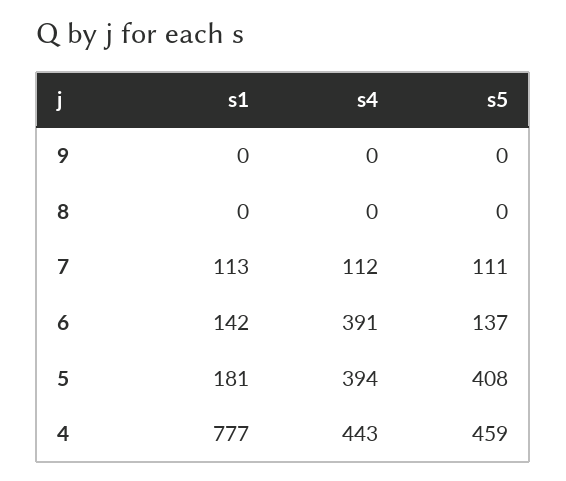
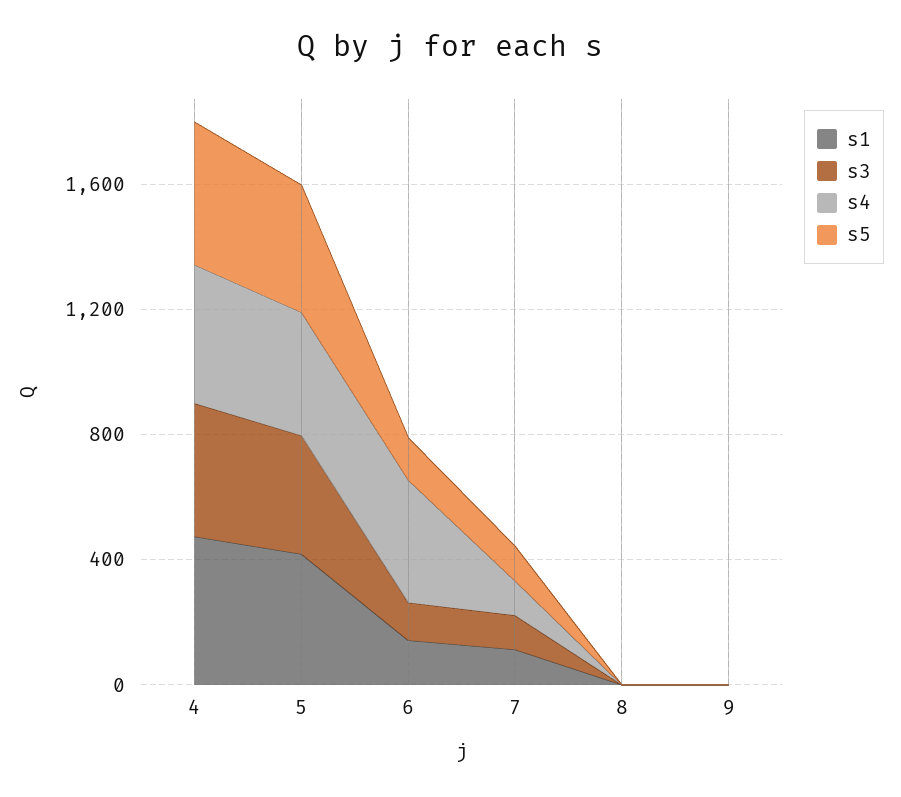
  {
    "s1": {
      "9": 0,
      "8": 0,
      "7": 113,
      "6": 142,
-     "5": 181,
+     "5": 400,
-     "4": 777
+     "4": 500
    },
    "s4": {
      "9": 0,
      "8": 0,
      "7": 112,
      "6": 391,
      "5": 394,
      "4": 443
    },
    "s5": {
      "9": 0,
      "8": 0,
      "7": 111,
      "6": 137,
      "5": 408,
      "4": 459
-   }
+   },
+   "s3": {
+     "4": 400,
+     "5": 400,
+     "6": 100,
+     "7": 100,
+     "8": 0,
+     "9": 0
+   }
  }

